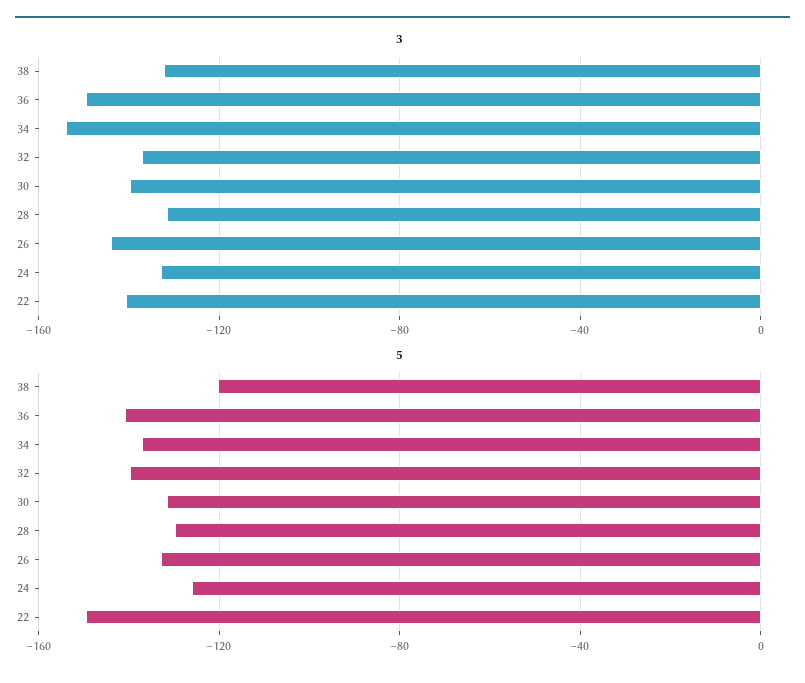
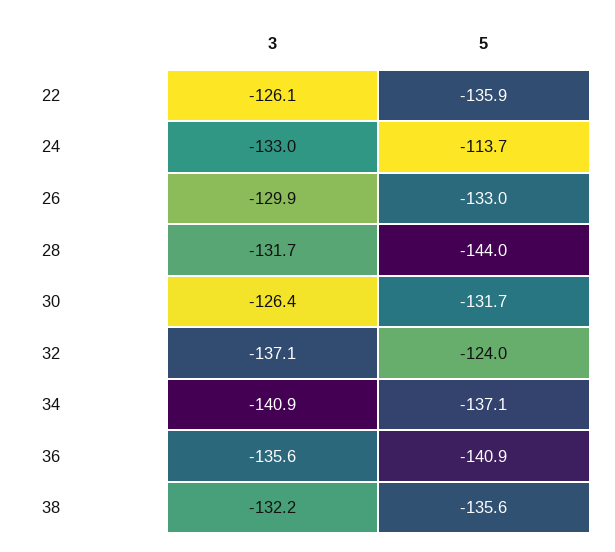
  {
    "3": {
      "38": -132.2,
-     "36": -150,
+     "36": -135.6,
-     "34": -155,
+     "34": -140.9,
      "32": -137.1,
-     "30": -140,
+     "30": -126.4,
      "28": -131.7,
-     "26": -145,
+     "26": -129.9,
      "24": -133,
-     "22": -140
+     "22": -126.1
    },
    "5": {
-     "38": -120,
+     "38": -135.6,
      "36": -140.9,
      "34": -137.1,
-     "32": -140,
+     "32": -124,
      "30": -131.7,
-     "28": -130,
+     "28": -144,
      "26": -133,
-     "24": -125,
+     "24": -113.7,
-     "22": -150
+     "22": -135.9
    }
  }

